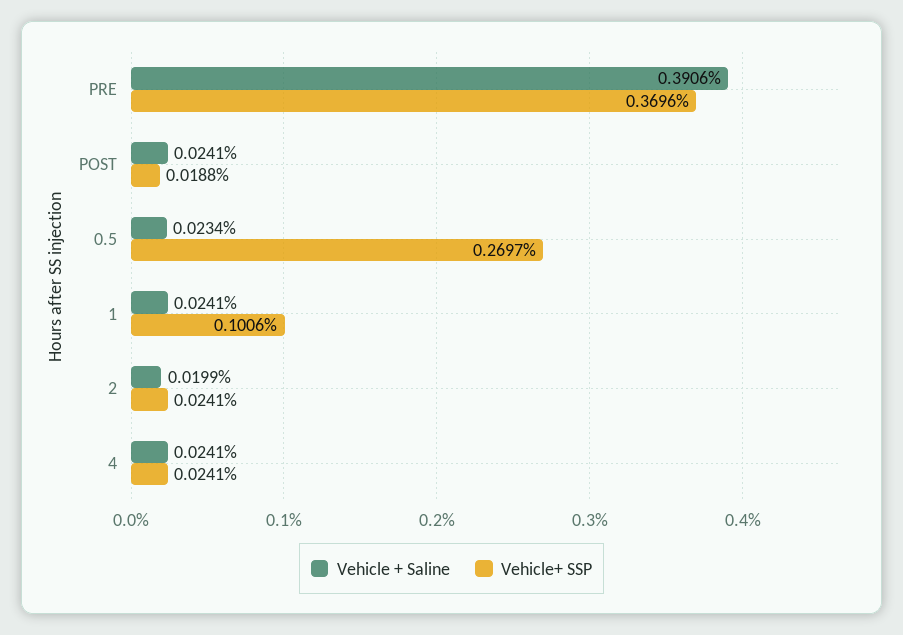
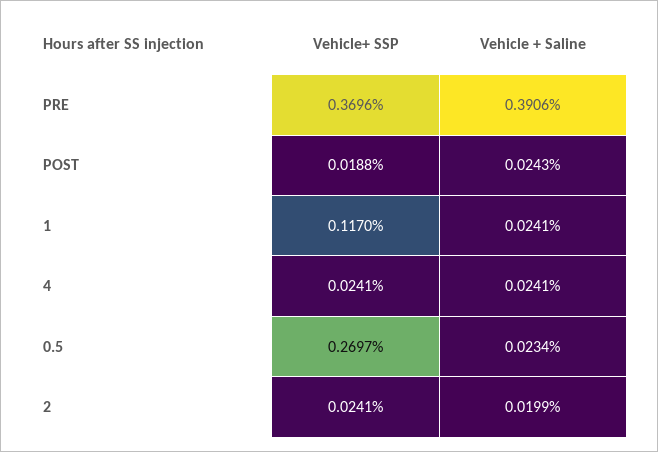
  {
    "Vehicle + Saline": {
      "PRE": 0.3906,
-     "POST": 0.0241,
+     "POST": 0.0243,
      "0.5": 0.0234,
      "1": 0.0241,
      "2": 0.0199,
      "4": 0.0241
    },
    "Vehicle+ SSP": {
      "PRE": 0.3696,
      "POST": 0.0188,
      "0.5": 0.2697,
-     "1": 0.1006,
+     "1": 0.117,
      "2": 0.0241,
      "4": 0.0241
    }
  }

